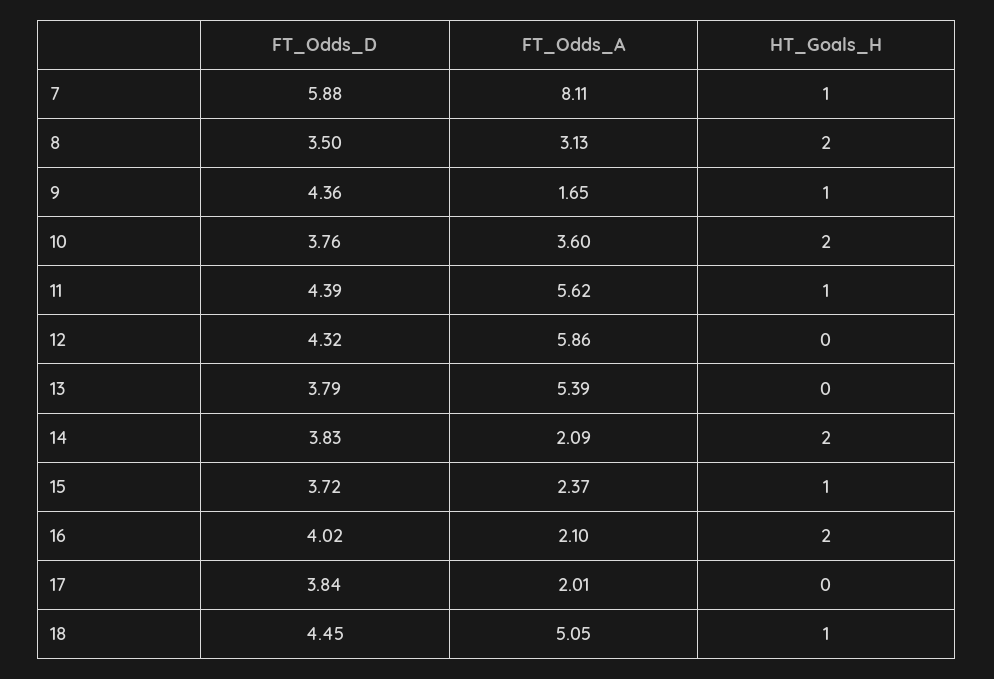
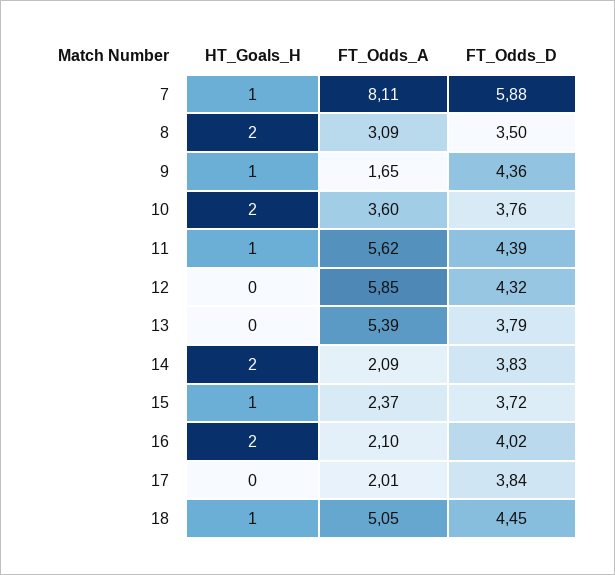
  {
    "FT_Odds_D": {
      "7": 5.88,
      "8": 3.5,
      "9": 4.36,
      "10": 3.76,
      "11": 4.39,
      "12": 4.32,
      "13": 3.79,
      "14": 3.83,
      "15": 3.72,
      "16": 4.02,
      "17": 3.84,
      "18": 4.45
    },
    "FT_Odds_A": {
      "7": 8.11,
-     "8": 3.13,
+     "8": 3.09,
      "9": 1.65,
      "10": 3.6,
      "11": 5.62,
-     "12": 5.86,
+     "12": 5.85,
      "13": 5.39,
      "14": 2.09,
      "15": 2.37,
      "16": 2.1,
      "17": 2.01,
      "18": 5.05
    },
    "HT_Goals_H": {
      "7": 1,
      "8": 2,
      "9": 1,
      "10": 2,
      "11": 1,
      "12": 0,
      "13": 0,
      "14": 2,
      "15": 1,
      "16": 2,
      "17": 0,
      "18": 1
    }
  }

